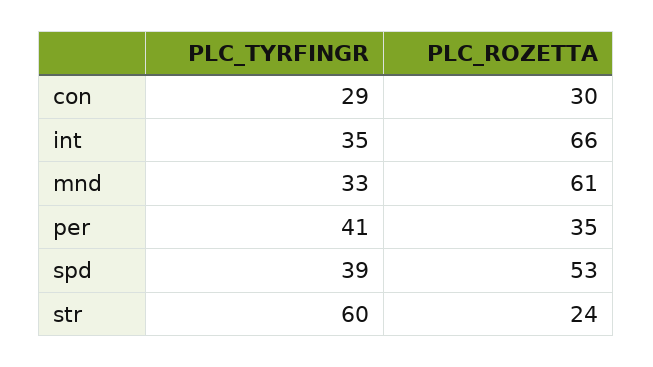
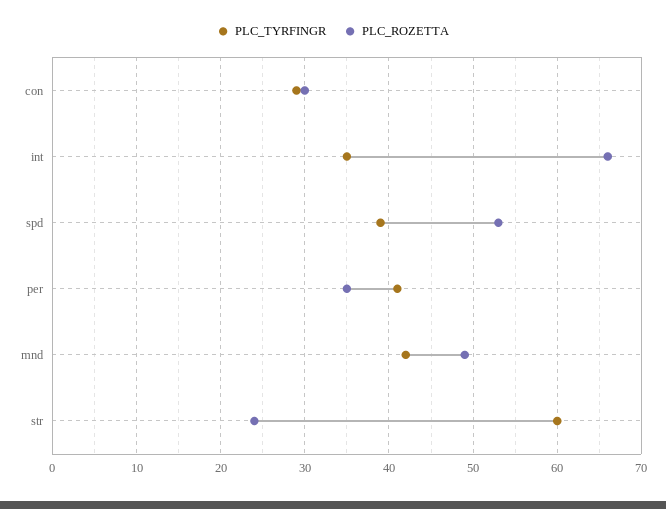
  {
    "PLC_TYRFINGR": {
      "con": 29,
      "int": 35,
-     "mnd": 33,
+     "mnd": 42,
      "per": 41,
      "spd": 39,
      "str": 60
    },
    "PLC_ROZETTA": {
      "con": 30,
      "int": 66,
-     "mnd": 61,
+     "mnd": 49,
      "per": 35,
      "spd": 53,
      "str": 24
    }
  }

